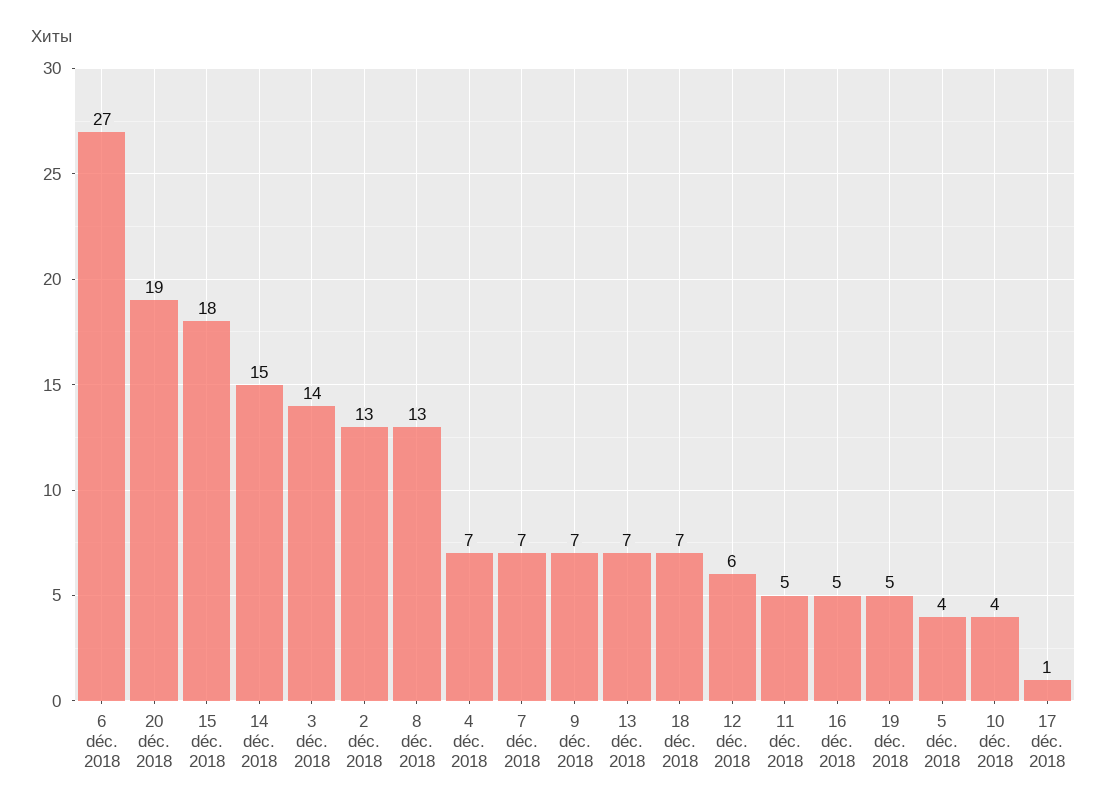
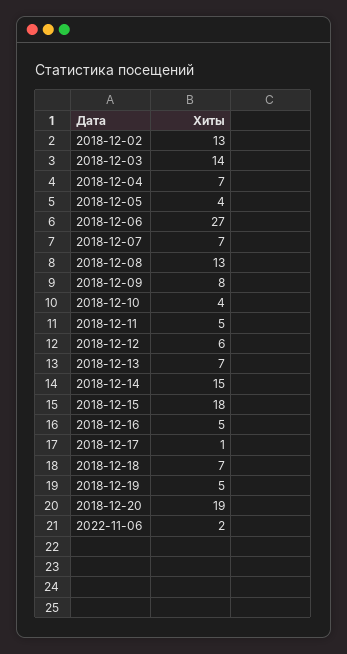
  {
    "6 déc. 2018": 27,
    "20 déc. 2018": 19,
    "15 déc. 2018": 18,
    "14 déc. 2018": 15,
    "3 déc. 2018": 14,
    "2 déc. 2018": 13,
    "8 déc. 2018": 13,
    "4 déc. 2018": 7,
    "7 déc. 2018": 7,
-   "9 déc. 2018": 7,
+   "9 déc. 2018": 8,
    "13 déc. 2018": 7,
    "18 déc. 2018": 7,
    "12 déc. 2018": 6,
    "11 déc. 2018": 5,
    "16 déc. 2018": 5,
    "19 déc. 2018": 5,
    "5 déc. 2018": 4,
    "10 déc. 2018": 4,
-   "17 déc. 2018": 1
+   "17 déc. 2018": 1,
+   "2022-11-06": 2
  }

